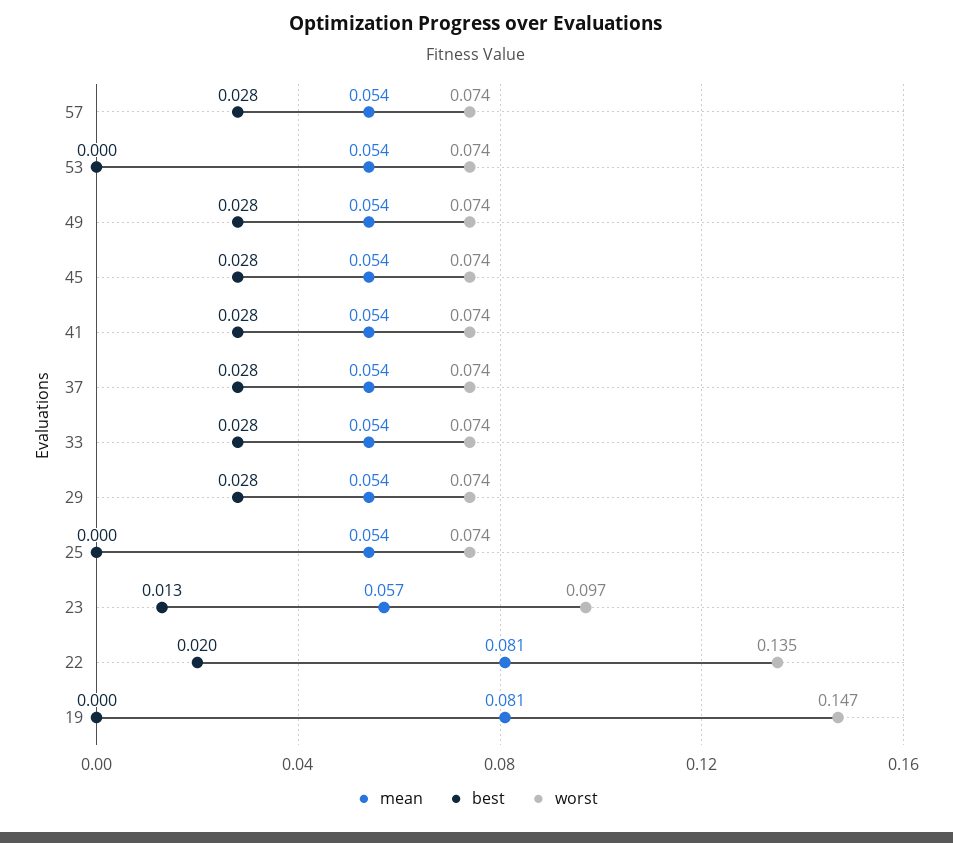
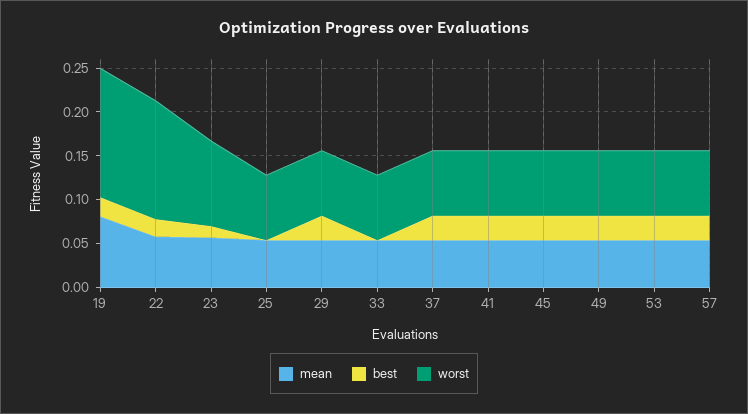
  {
    "mean": {
      "57": 0.054,
      "53": 0.054,
      "49": 0.054,
      "45": 0.054,
      "41": 0.054,
      "37": 0.054,
      "33": 0.054,
      "29": 0.054,
      "25": 0.054,
      "23": 0.057,
-     "22": 0.081,
+     "22": 0.06,
      "19": 0.081
    },
    "best": {
      "57": 0.028,
-     "53": 0,
+     "53": 0.03,
      "49": 0.028,
      "45": 0.028,
      "41": 0.028,
      "37": 0.028,
-     "33": 0.028,
+     "33": 0,
      "29": 0.028,
      "25": 0,
      "23": 0.013,
      "22": 0.02,
-     "19": 0
+     "19": 0.02
    },
    "worst": {
      "57": 0.074,
      "53": 0.074,
      "49": 0.074,
      "45": 0.074,
      "41": 0.074,
      "37": 0.074,
      "33": 0.074,
      "29": 0.074,
      "25": 0.074,
      "23": 0.097,
      "22": 0.135,
      "19": 0.147
    }
  }

